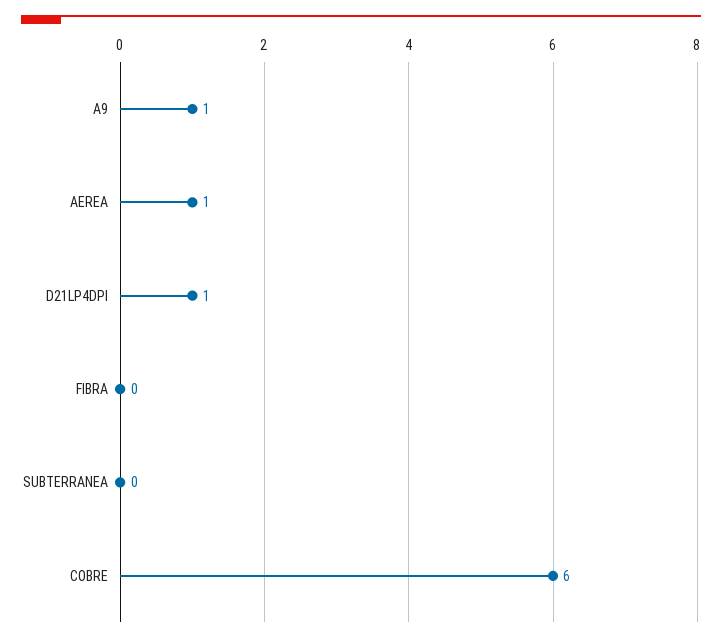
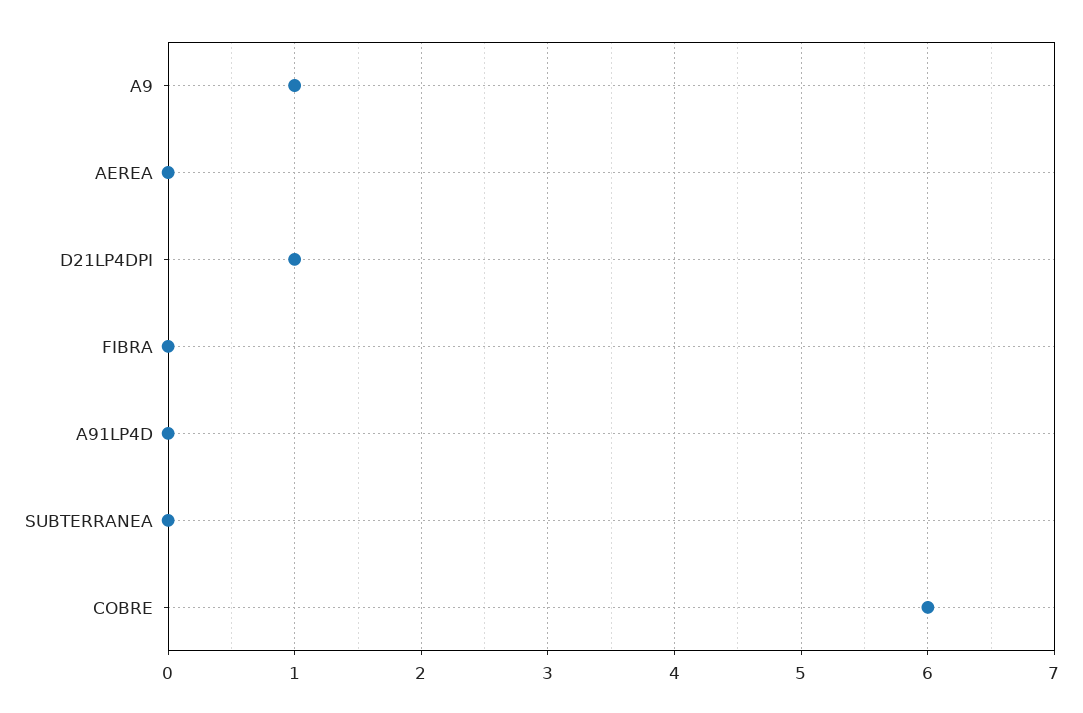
  {
    "A9": 1,
-   "AEREA": 1,
+   "AEREA": 0,
    "D21LP4DPI": 1,
    "FIBRA": 0,
    "SUBTERRANEA": 0,
-   "COBRE": 6
+   "COBRE": 6,
+   "A91LP4D": 0
  }

